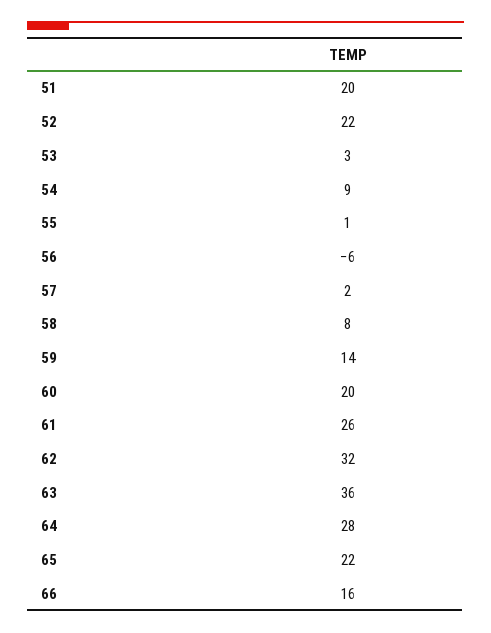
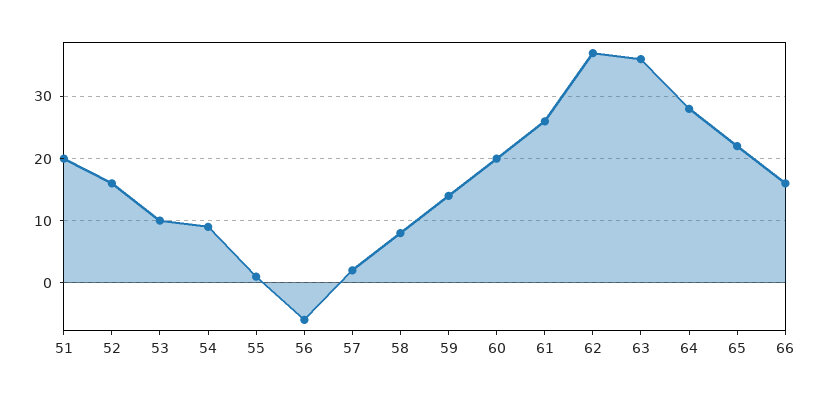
  {
    "51": 20,
-   "52": 22,
+   "52": 16,
-   "53": 3,
+   "53": 10,
    "54": 9,
    "55": 1,
    "56": -6,
    "57": 2,
    "58": 8,
    "59": 14,
    "60": 20,
    "61": 26,
-   "62": 32,
+   "62": 37,
    "63": 36,
    "64": 28,
    "65": 22,
    "66": 16
  }

